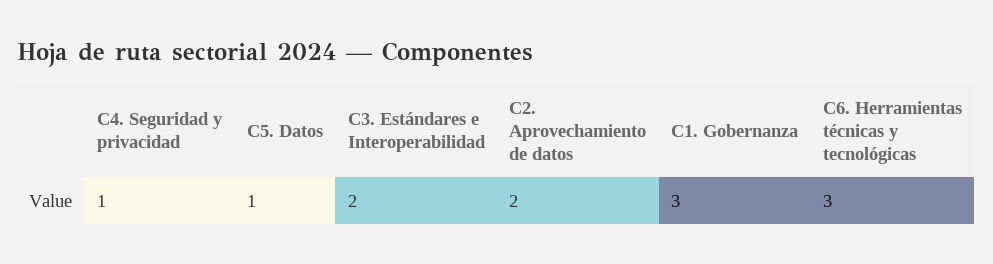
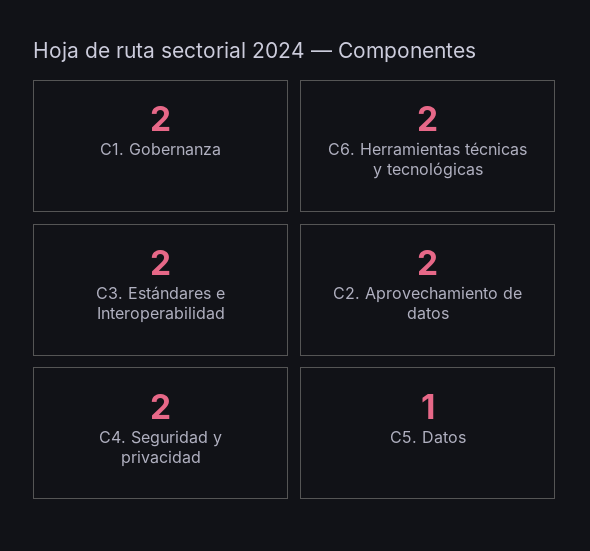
  {
-   "C4. Seguridad y privacidad": 1,
+   "C4. Seguridad y privacidad": 2,
    "C5. Datos": 1,
    "C3. Estándares e Interoperabilidad": 2,
    "C2. Aprovechamiento de datos": 2,
-   "C1. Gobernanza": 3,
+   "C1. Gobernanza": 2,
-   "C6. Herramientas técnicas y tecnológicas": 3
+   "C6. Herramientas técnicas y tecnológicas": 2
  }

